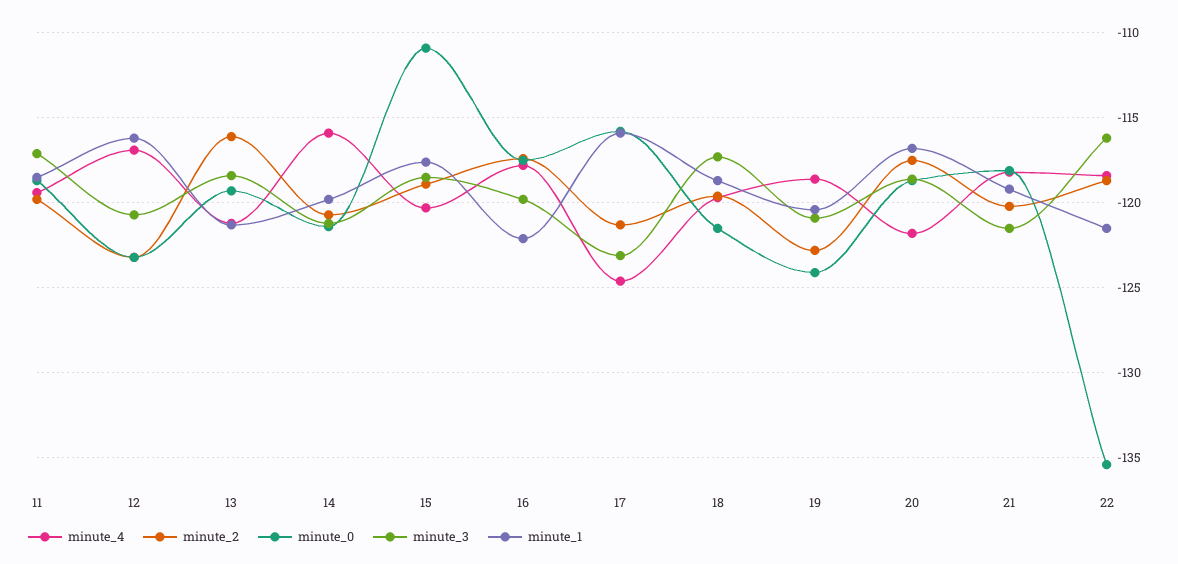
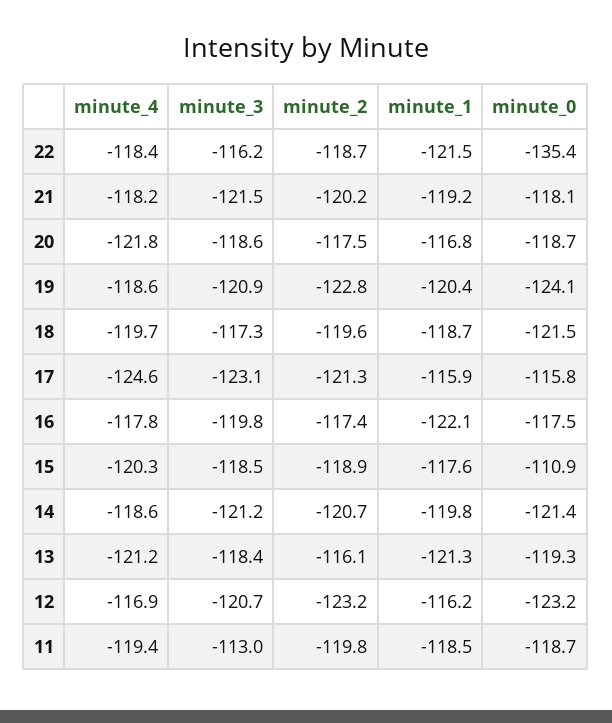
  {
    "minute_4": {
      "11": -119.4,
      "12": -116.9,
      "13": -121.2,
-     "14": -116,
+     "14": -118.6,
      "15": -120.3,
      "16": -117.8,
      "17": -124.6,
      "18": -119.7,
      "19": -118.6,
      "20": -121.8,
      "21": -118.2,
      "22": -118.4
    },
    "minute_2": {
      "11": -119.8,
      "12": -123.2,
      "13": -116.1,
      "14": -120.7,
      "15": -118.9,
      "16": -117.4,
      "17": -121.3,
      "18": -119.6,
      "19": -122.8,
      "20": -117.5,
      "21": -120.2,
      "22": -118.7
    },
    "minute_0": {
      "11": -118.7,
      "12": -123.2,
      "13": -119.3,
      "14": -121.4,
      "15": -110.9,
      "16": -117.5,
      "17": -115.8,
      "18": -121.5,
      "19": -124.1,
      "20": -118.7,
      "21": -118.1,
      "22": -135.4
    },
    "minute_3": {
-     "11": -117,
+     "11": -113,
      "12": -120.7,
      "13": -118.4,
      "14": -121.2,
      "15": -118.5,
      "16": -119.8,
      "17": -123.1,
      "18": -117.3,
      "19": -120.9,
      "20": -118.6,
      "21": -121.5,
      "22": -116.2
    },
    "minute_1": {
      "11": -118.5,
      "12": -116.2,
      "13": -121.3,
      "14": -119.8,
      "15": -117.6,
      "16": -122.1,
      "17": -115.9,
      "18": -118.7,
      "19": -120.4,
      "20": -116.8,
      "21": -119.2,
      "22": -121.5
    }
  }

